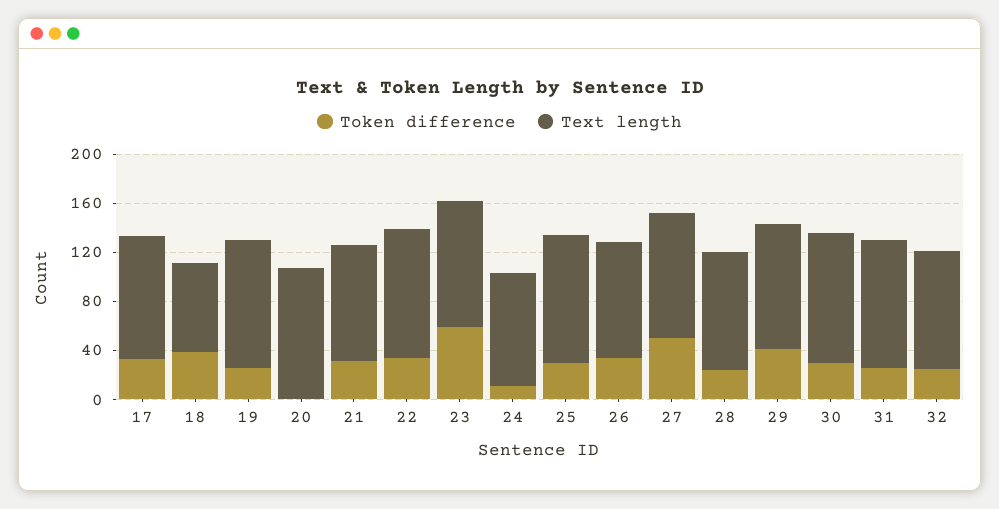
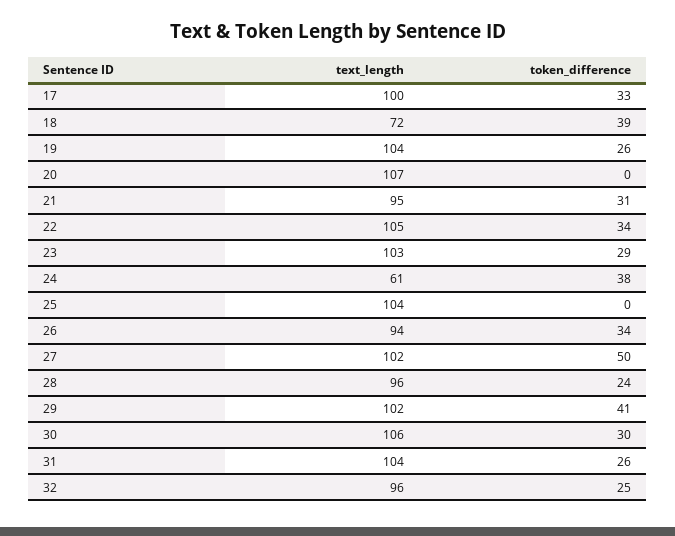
  {
    "Token difference": {
      "17": 33,
      "18": 39,
      "19": 26,
      "20": 0,
      "21": 31,
      "22": 34,
-     "23": 60,
+     "23": 29,
-     "24": 10,
+     "24": 38,
-     "25": 30,
+     "25": 0,
      "26": 34,
      "27": 50,
      "28": 24,
      "29": 41,
      "30": 30,
      "31": 26,
      "32": 25
    },
    "Text length": {
      "17": 100,
      "18": 72,
      "19": 104,
      "20": 107,
      "21": 95,
      "22": 105,
      "23": 103,
-     "24": 90,
+     "24": 61,
      "25": 104,
      "26": 94,
      "27": 102,
      "28": 96,
      "29": 102,
      "30": 106,
      "31": 104,
      "32": 96
    }
  }

